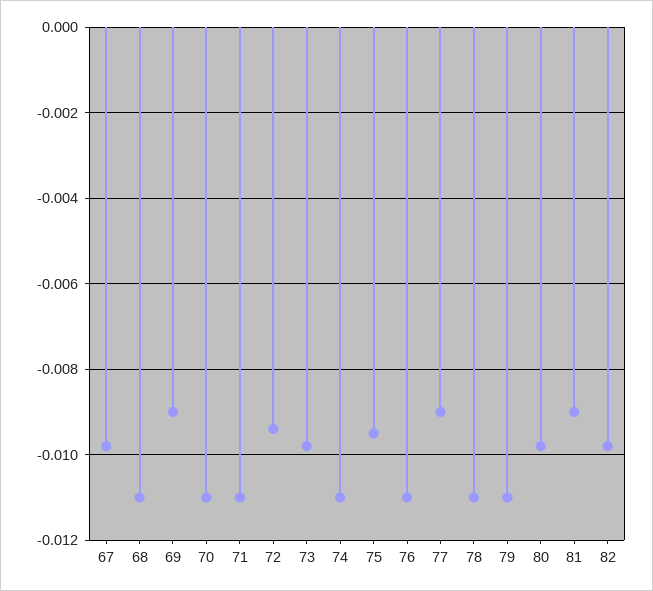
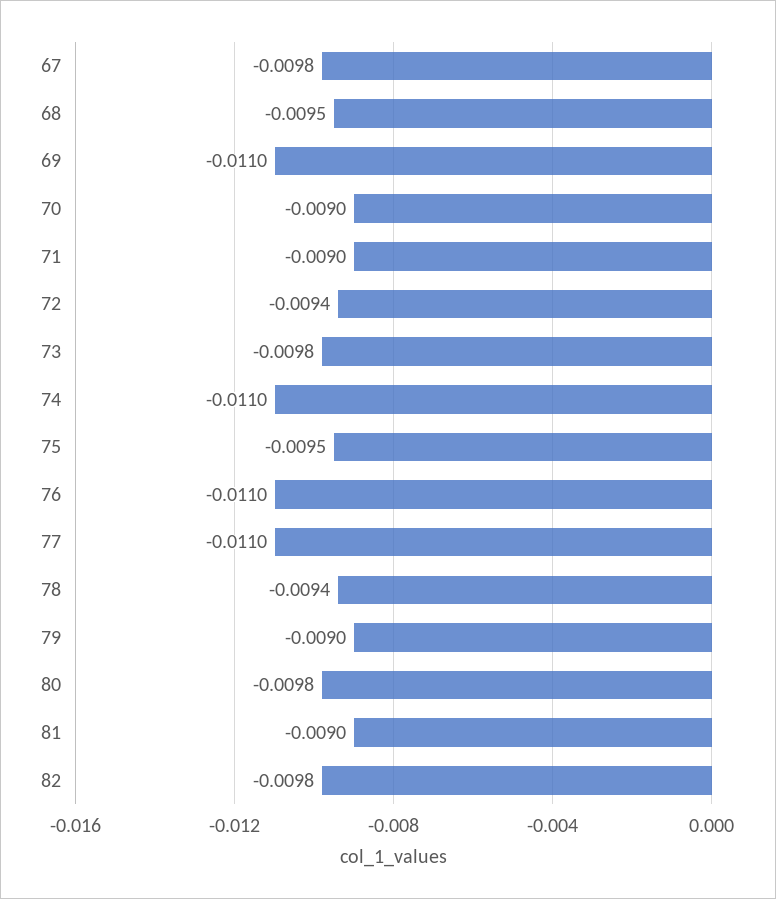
  {
    "67": -0.0098,
-   "68": -0.011,
+   "68": -0.0095,
-   "69": -0.009,
+   "69": -0.011,
-   "70": -0.011,
+   "70": -0.009,
-   "71": -0.011,
+   "71": -0.009,
    "72": -0.0094,
    "73": -0.0098,
    "74": -0.011,
    "75": -0.0095,
    "76": -0.011,
-   "77": -0.009,
+   "77": -0.011,
-   "78": -0.011,
+   "78": -0.0094,
-   "79": -0.011,
+   "79": -0.009,
    "80": -0.0098,
    "81": -0.009,
    "82": -0.0098
  }

